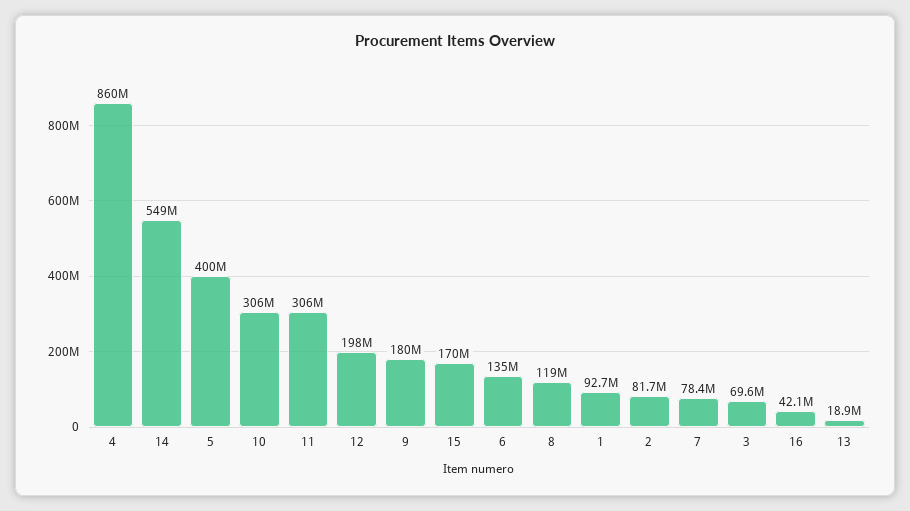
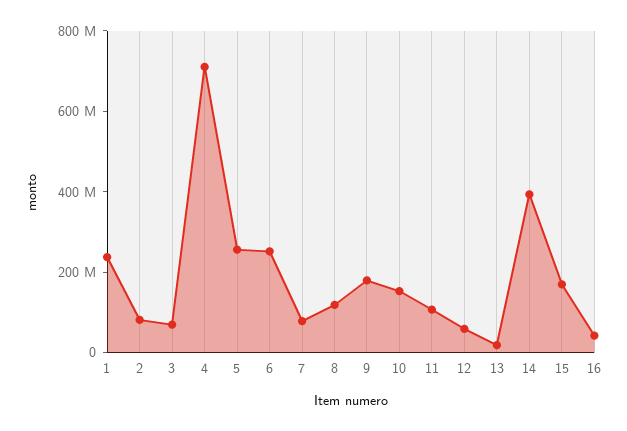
  {
-   "4": 860000000,
+   "4": 700000000,
-   "14": 549000000,
+   "14": 400000000,
-   "5": 400000000,
+   "5": 250000000,
-   "10": 306000000,
+   "10": 150000000,
-   "11": 306000000,
+   "11": 100000000,
-   "12": 198000000,
+   "12": 50000000,
    "9": 180000000,
    "15": 170000000,
-   "6": 135000000,
+   "6": 250000000,
    "8": 119000000,
-   "1": 92700000,
+   "1": 250000000,
    "2": 81700000,
    "7": 78400000,
    "3": 69600000,
    "16": 42100000,
    "13": 18900000
  }

